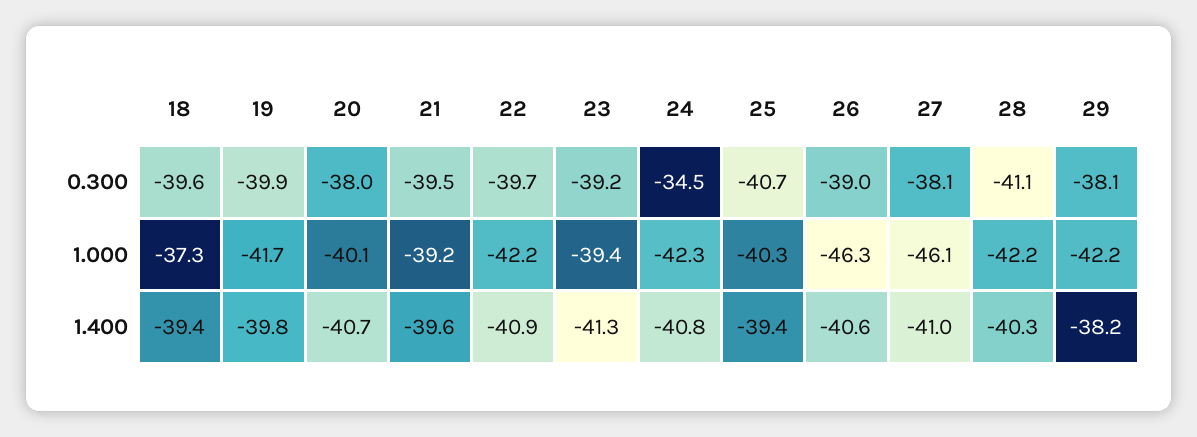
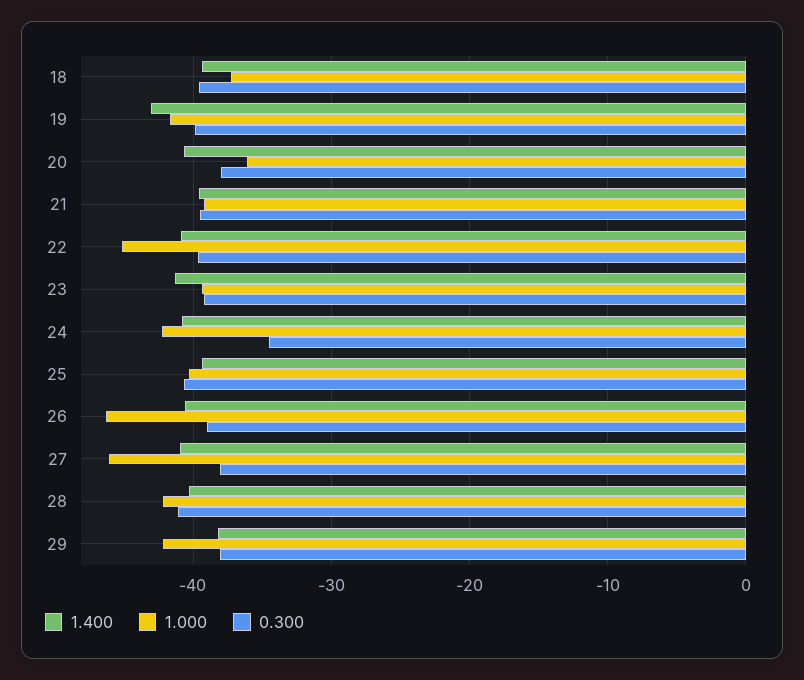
  {
    "0.300": {
      "18": -39.6,
      "19": -39.9,
      "20": -38,
      "21": -39.5,
      "22": -39.7,
      "23": -39.2,
      "24": -34.5,
      "25": -40.7,
      "26": -39,
      "27": -38.1,
      "28": -41.1,
      "29": -38.1
    },
    "1.000": {
      "18": -37.3,
      "19": -41.7,
-     "20": -40.1,
+     "20": -36,
      "21": -39.2,
-     "22": -42.2,
+     "22": -45,
      "23": -39.4,
      "24": -42.3,
      "25": -40.3,
      "26": -46.3,
      "27": -46.1,
      "28": -42.2,
      "29": -42.2
    },
    "1.400": {
      "18": -39.4,
-     "19": -39.8,
+     "19": -43,
      "20": -40.7,
      "21": -39.6,
      "22": -40.9,
      "23": -41.3,
      "24": -40.8,
      "25": -39.4,
      "26": -40.6,
      "27": -41,
      "28": -40.3,
      "29": -38.2
    }
  }

